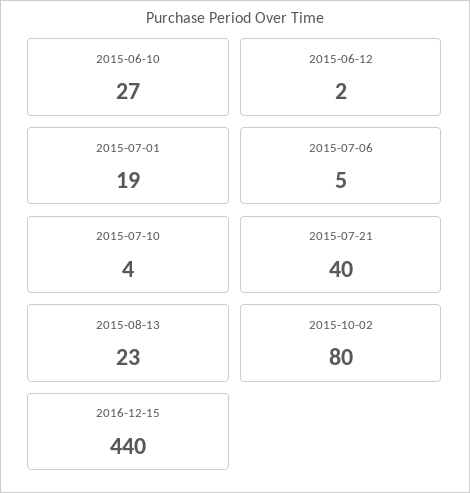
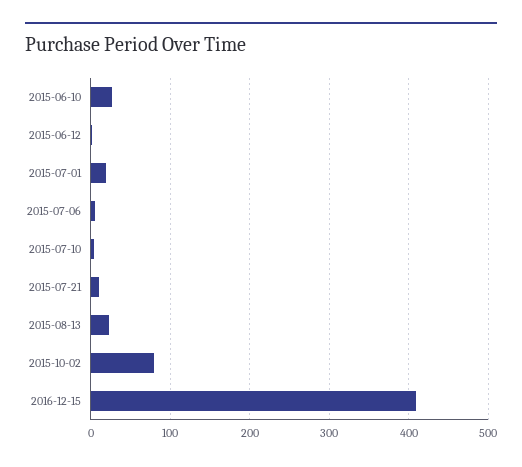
  {
    "2015-06-10": 27,
    "2015-06-12": 2,
    "2015-07-01": 19,
    "2015-07-06": 5,
    "2015-07-10": 4,
-   "2015-07-21": 40,
+   "2015-07-21": 10,
    "2015-08-13": 23,
    "2015-10-02": 80,
-   "2016-12-15": 440
+   "2016-12-15": 410
  }

